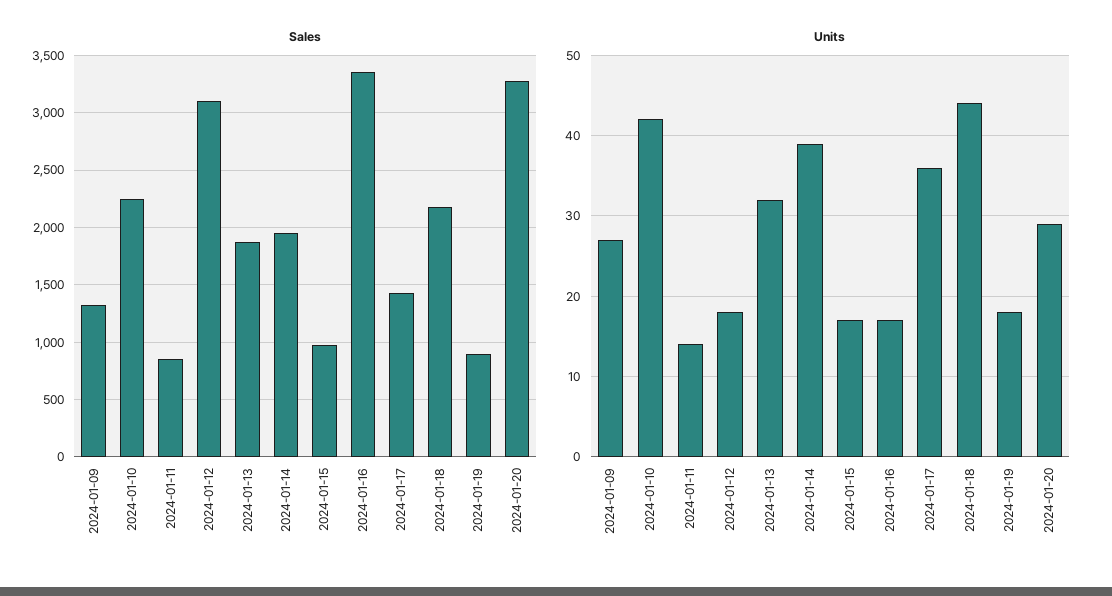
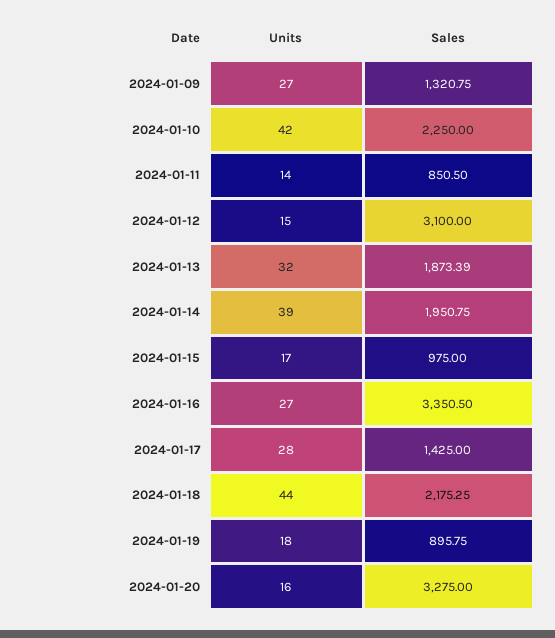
  {
    "Sales": {
      "2024-01-09": 1320.75,
      "2024-01-10": 2250,
      "2024-01-11": 850.5,
      "2024-01-12": 3100,
      "2024-01-13": 1873.39,
      "2024-01-14": 1950.75,
      "2024-01-15": 975,
      "2024-01-16": 3350.5,
      "2024-01-17": 1425,
      "2024-01-18": 2175.25,
      "2024-01-19": 895.75,
      "2024-01-20": 3275
    },
    "Units": {
      "2024-01-09": 27,
      "2024-01-10": 42,
      "2024-01-11": 14,
-     "2024-01-12": 18,
+     "2024-01-12": 15,
      "2024-01-13": 32,
      "2024-01-14": 39,
      "2024-01-15": 17,
-     "2024-01-16": 17,
+     "2024-01-16": 27,
-     "2024-01-17": 36,
+     "2024-01-17": 28,
      "2024-01-18": 44,
      "2024-01-19": 18,
-     "2024-01-20": 29
+     "2024-01-20": 16
    }
  }

